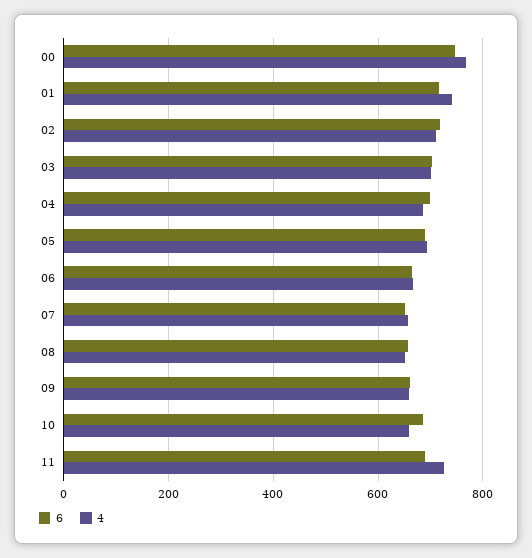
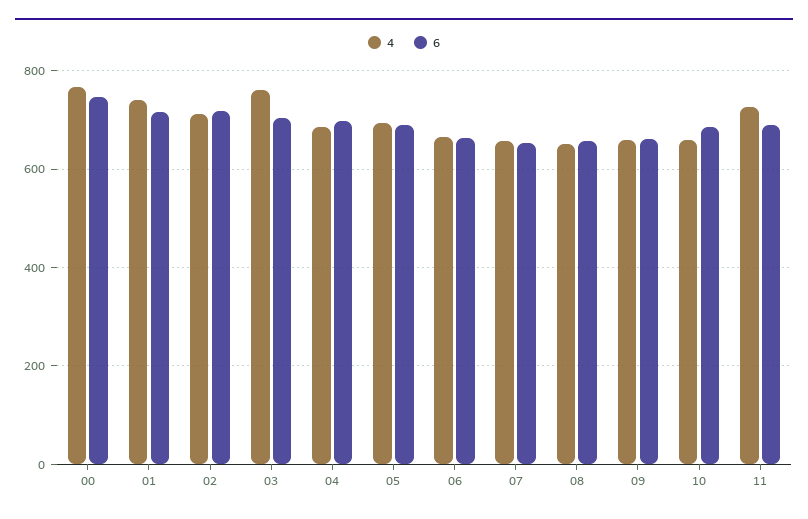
  {
    "6": {
      "00": 740,
      "01": 720,
      "02": 720,
      "03": 700,
      "04": 700,
      "05": 680,
      "06": 660,
      "07": 660,
      "08": 660,
      "09": 660,
      "10": 680,
      "11": 680
    },
    "4": {
      "00": 760,
      "01": 740,
      "02": 720,
-     "03": 700,
+     "03": 760,
      "04": 680,
      "05": 700,
      "06": 660,
      "07": 660,
      "08": 660,
      "09": 660,
      "10": 660,
      "11": 720
    }
  }

